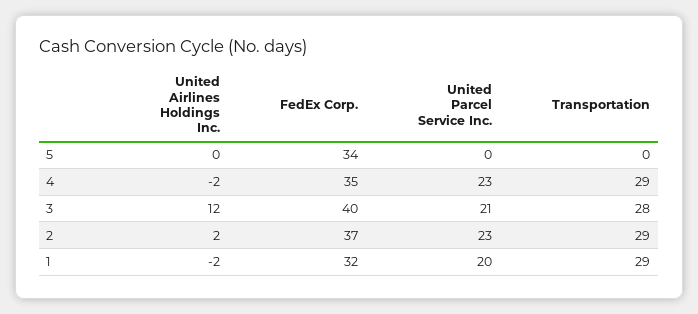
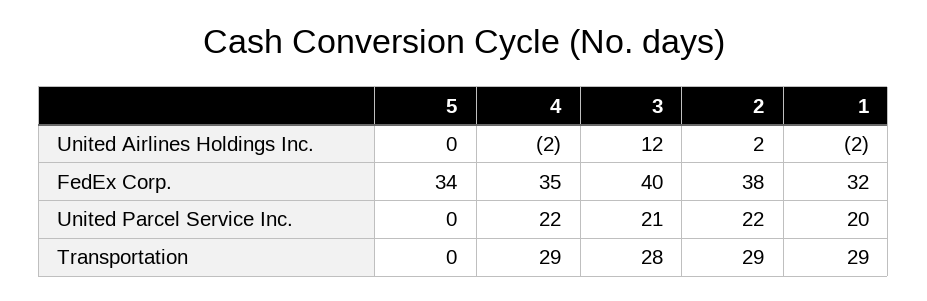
  {
    "United Airlines Holdings Inc.": {
      "5": 0,
      "4": -2,
      "3": 12,
      "2": 2,
      "1": -2
    },
    "FedEx Corp.": {
      "5": 34,
      "4": 35,
      "3": 40,
-     "2": 37,
+     "2": 38,
      "1": 32
    },
    "United Parcel Service Inc.": {
      "5": 0,
-     "4": 23,
+     "4": 22,
      "3": 21,
-     "2": 23,
+     "2": 22,
      "1": 20
    },
    "Transportation": {
      "5": 0,
      "4": 29,
      "3": 28,
      "2": 29,
      "1": 29
    }
  }

